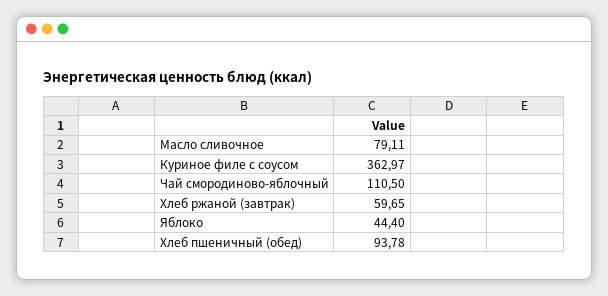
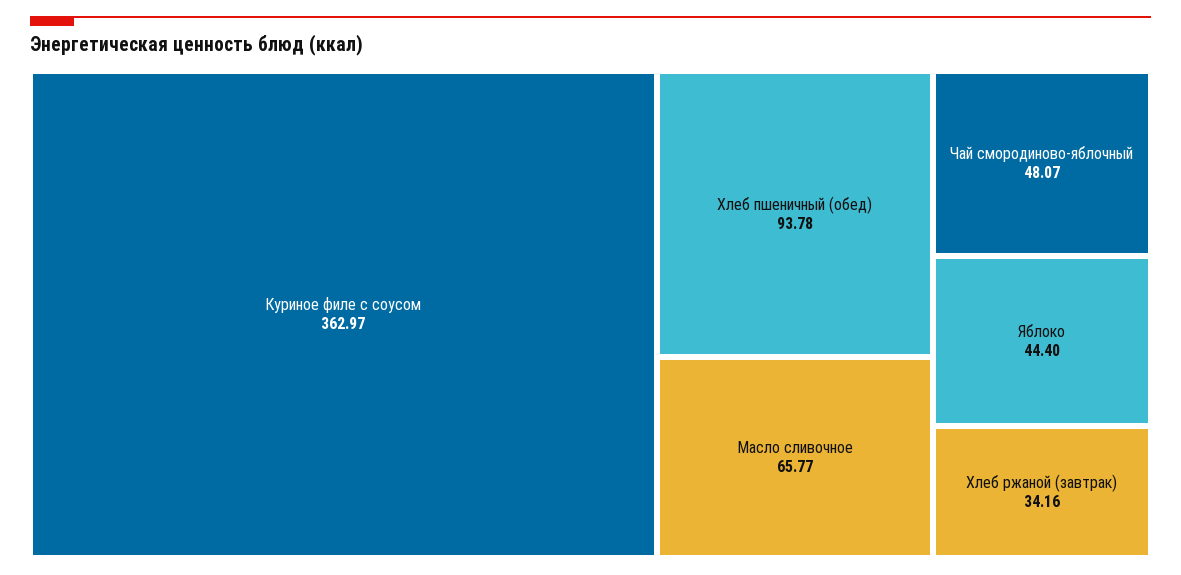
  {
-   "Масло сливочное": 79.11,
+   "Масло сливочное": 65.77,
    "Куриное филе с соусом": 362.97,
-   "Чай смородиново-яблочный": 110.5,
+   "Чай смородиново-яблочный": 48.07,
-   "Хлеб ржаной (завтрак)": 59.65,
+   "Хлеб ржаной (завтрак)": 34.16,
    "Яблоко": 44.4,
    "Хлеб пшеничный (обед)": 93.78
  }

